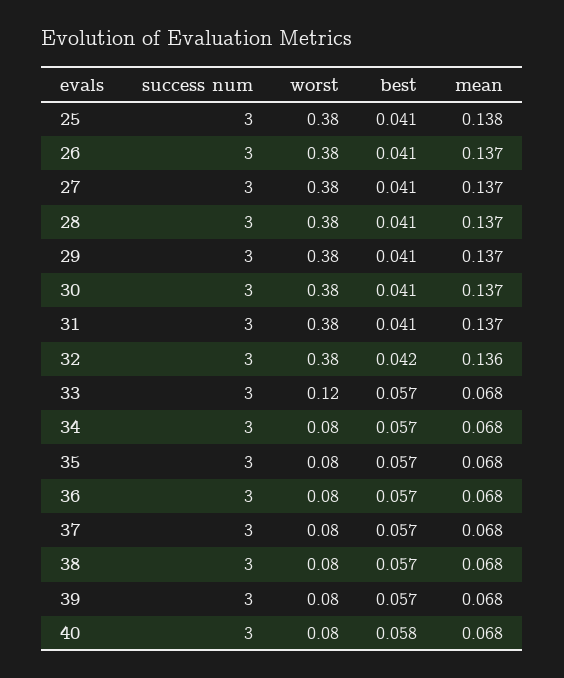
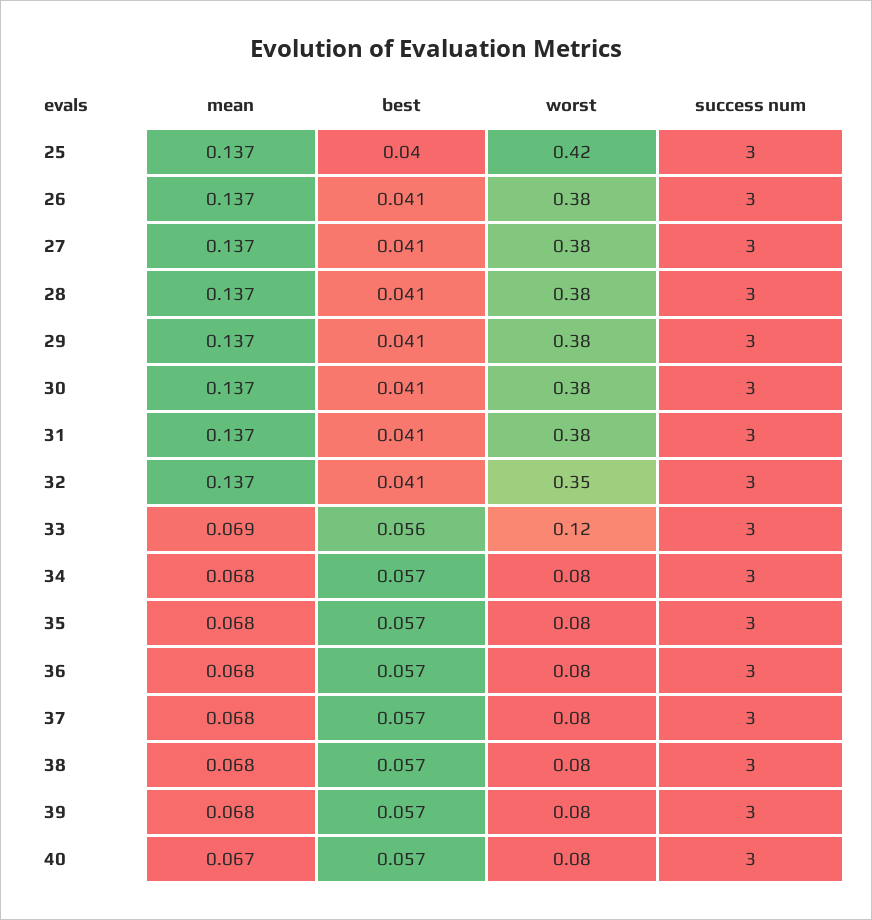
  {
    "success num": {
      "25": 3,
      "26": 3,
      "27": 3,
      "28": 3,
      "29": 3,
      "30": 3,
      "31": 3,
      "32": 3,
      "33": 3,
      "34": 3,
      "35": 3,
      "36": 3,
      "37": 3,
      "38": 3,
      "39": 3,
      "40": 3
    },
    "worst": {
-     "25": 0.38,
+     "25": 0.42,
      "26": 0.38,
      "27": 0.38,
      "28": 0.38,
      "29": 0.38,
      "30": 0.38,
      "31": 0.38,
-     "32": 0.38,
+     "32": 0.35,
      "33": 0.12,
      "34": 0.08,
      "35": 0.08,
      "36": 0.08,
      "37": 0.08,
      "38": 0.08,
      "39": 0.08,
      "40": 0.08
    },
    "best": {
-     "25": 0.041,
+     "25": 0.04,
      "26": 0.041,
      "27": 0.041,
      "28": 0.041,
      "29": 0.041,
      "30": 0.041,
      "31": 0.041,
-     "32": 0.042,
+     "32": 0.041,
-     "33": 0.057,
+     "33": 0.056,
      "34": 0.057,
      "35": 0.057,
      "36": 0.057,
      "37": 0.057,
      "38": 0.057,
      "39": 0.057,
-     "40": 0.058
+     "40": 0.057
    },
    "mean": {
-     "25": 0.138,
+     "25": 0.137,
      "26": 0.137,
      "27": 0.137,
      "28": 0.137,
      "29": 0.137,
      "30": 0.137,
      "31": 0.137,
-     "32": 0.136,
+     "32": 0.137,
-     "33": 0.068,
+     "33": 0.069,
      "34": 0.068,
      "35": 0.068,
      "36": 0.068,
      "37": 0.068,
      "38": 0.068,
      "39": 0.068,
-     "40": 0.068
+     "40": 0.067
    }
  }

